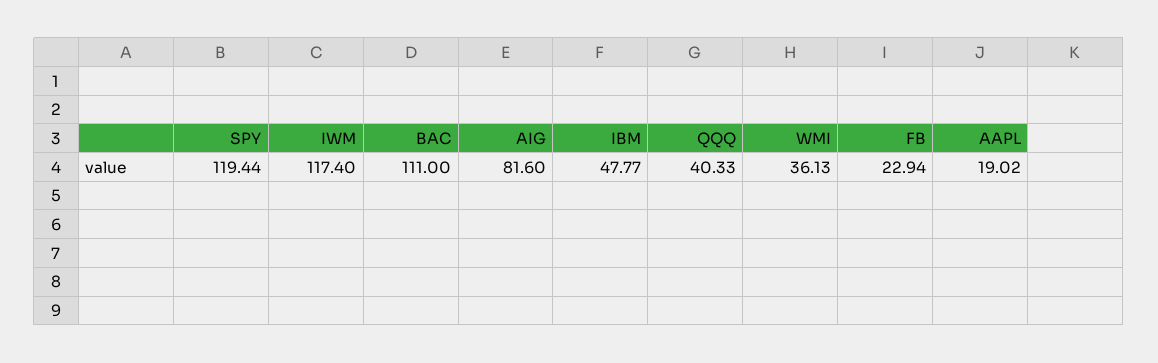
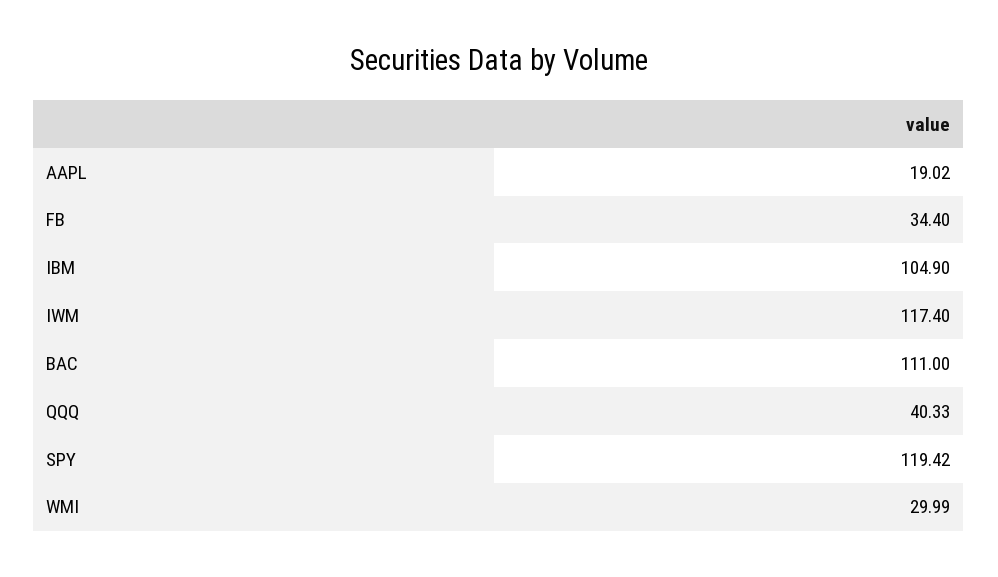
  {
-   "SPY": 119.44,
+   "SPY": 119.42,
    "IWM": 117.4,
    "BAC": 111,
-   "AIG": 81.6,
-   "IBM": 47.77,
+   "IBM": 104.9,
    "QQQ": 40.33,
-   "WMI": 36.13,
+   "WMI": 29.99,
-   "FB": 22.94,
+   "FB": 34.4,
    "AAPL": 19.02
  }

